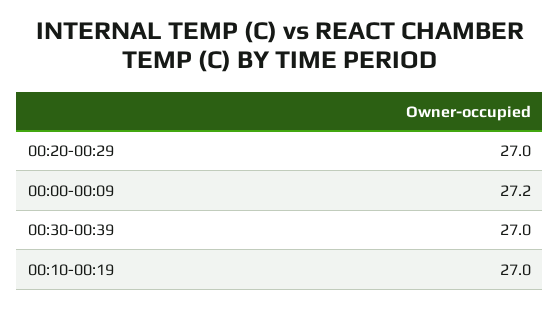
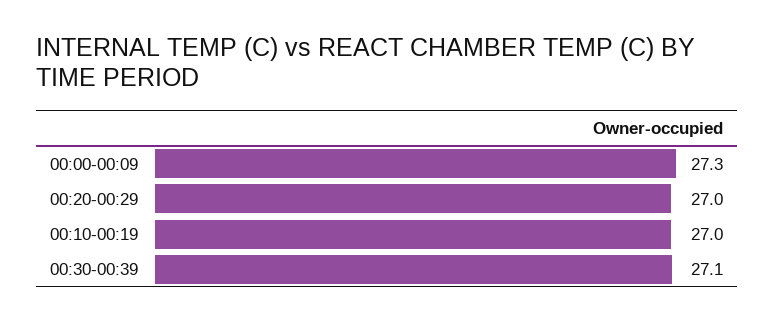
  {
    "00:20-00:29": 27,
-   "00:00-00:09": 27.2,
+   "00:00-00:09": 27.3,
-   "00:30-00:39": 27,
+   "00:30-00:39": 27.1,
    "00:10-00:19": 27
  }

